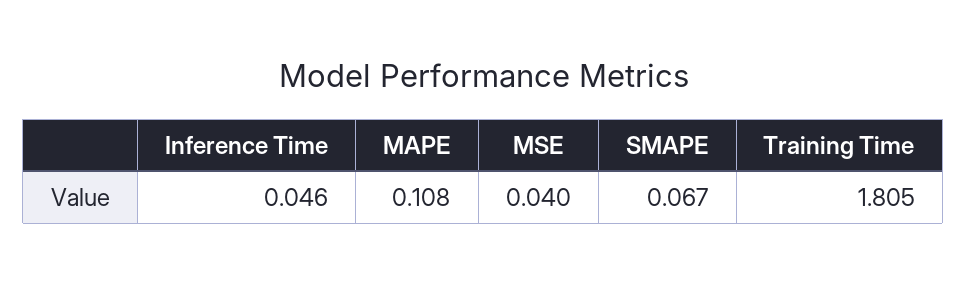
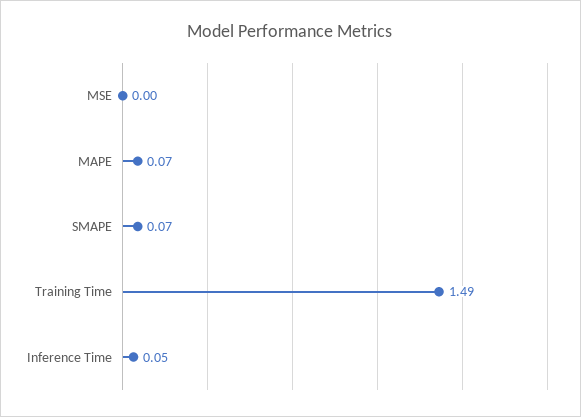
  {
    "Inference Time": 0.046,
-   "MAPE": 0.108,
+   "MAPE": 0.07,
-   "MSE": 0.04,
+   "MSE": 0,
    "SMAPE": 0.067,
-   "Training Time": 1.805
+   "Training Time": 1.49
  }

